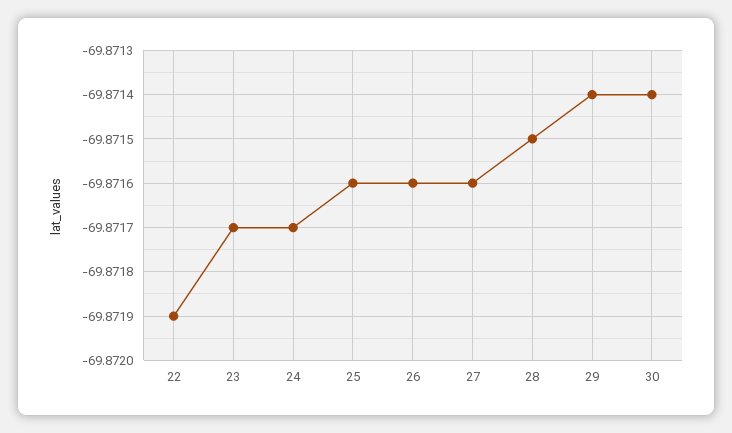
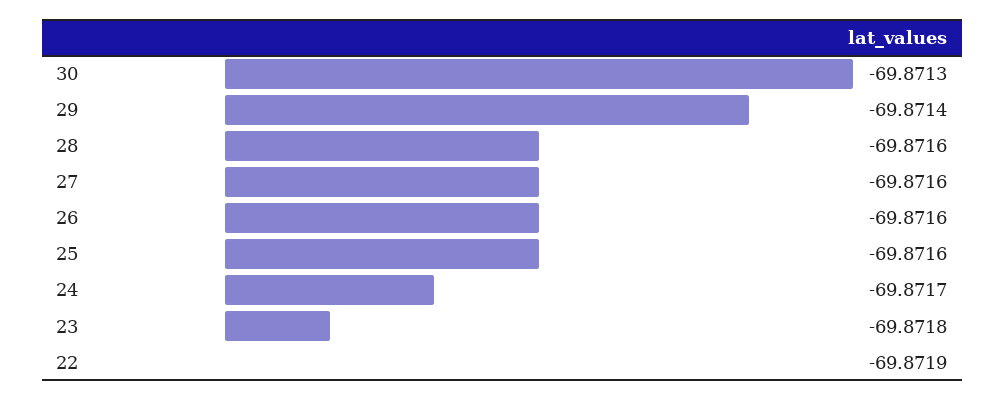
  {
    "22": -69.8719,
-   "23": -69.8717,
+   "23": -69.8718,
    "24": -69.8717,
    "25": -69.8716,
    "26": -69.8716,
    "27": -69.8716,
-   "28": -69.8715,
+   "28": -69.8716,
    "29": -69.8714,
-   "30": -69.8714
+   "30": -69.8713
  }

